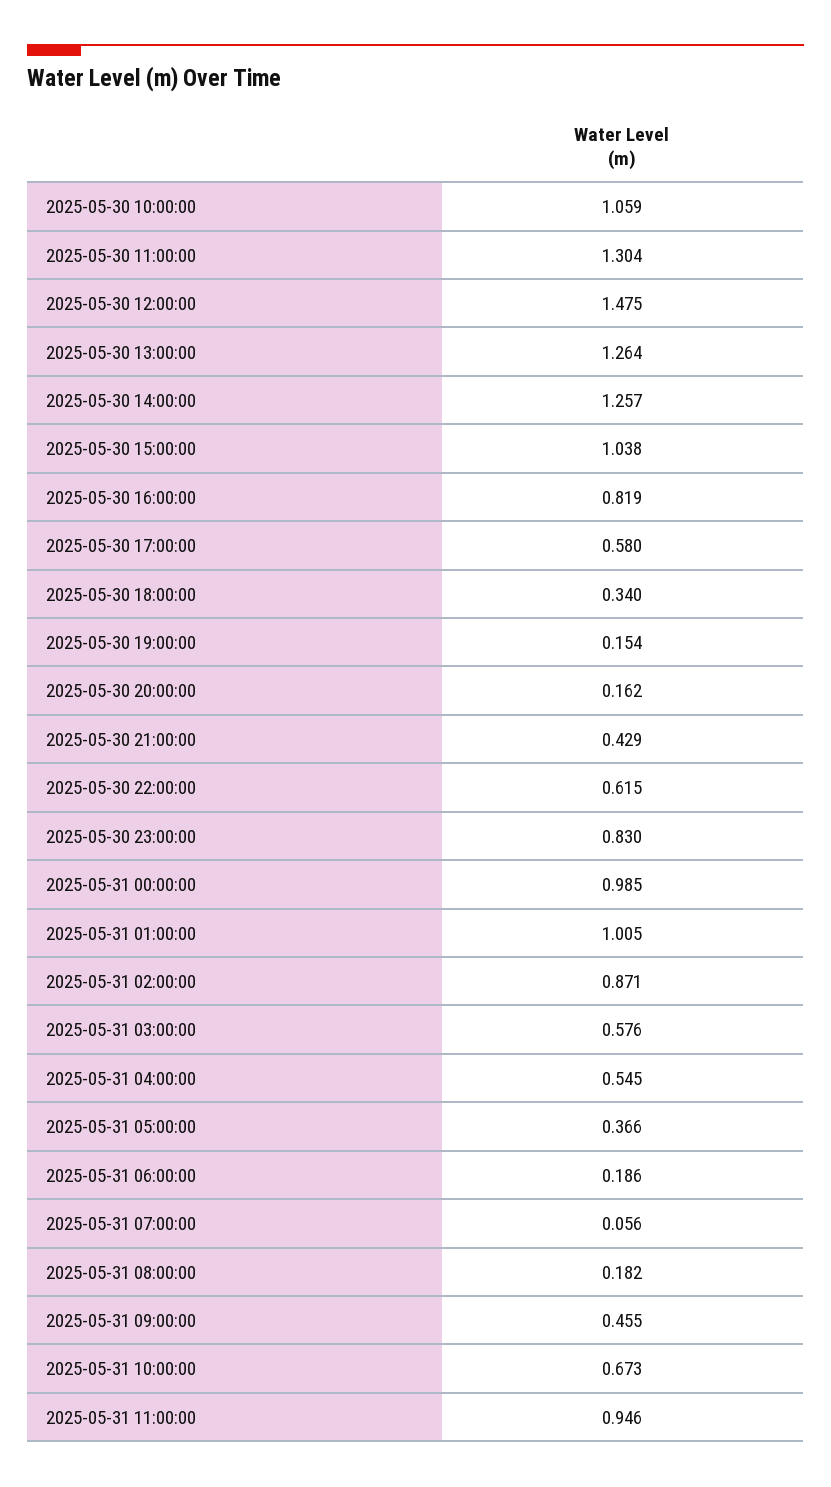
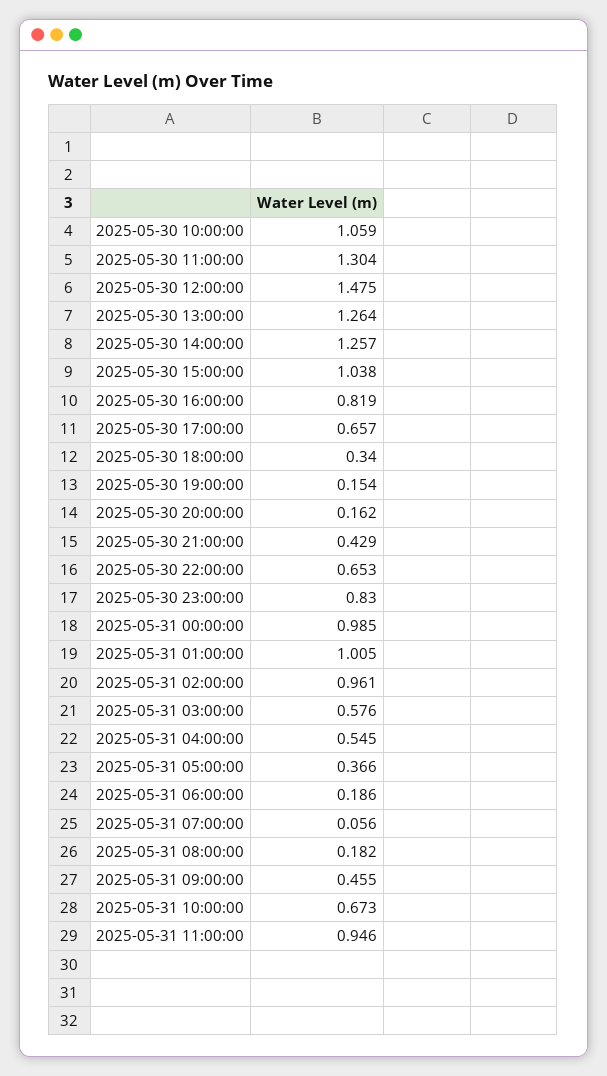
  {
    "2025-05-30 10:00:00": 1.059,
    "2025-05-30 11:00:00": 1.304,
    "2025-05-30 12:00:00": 1.475,
    "2025-05-30 13:00:00": 1.264,
    "2025-05-30 14:00:00": 1.257,
    "2025-05-30 15:00:00": 1.038,
    "2025-05-30 16:00:00": 0.819,
-   "2025-05-30 17:00:00": 0.58,
+   "2025-05-30 17:00:00": 0.657,
    "2025-05-30 18:00:00": 0.34,
    "2025-05-30 19:00:00": 0.154,
    "2025-05-30 20:00:00": 0.162,
    "2025-05-30 21:00:00": 0.429,
-   "2025-05-30 22:00:00": 0.615,
+   "2025-05-30 22:00:00": 0.653,
    "2025-05-30 23:00:00": 0.83,
    "2025-05-31 00:00:00": 0.985,
    "2025-05-31 01:00:00": 1.005,
-   "2025-05-31 02:00:00": 0.871,
+   "2025-05-31 02:00:00": 0.961,
    "2025-05-31 03:00:00": 0.576,
    "2025-05-31 04:00:00": 0.545,
    "2025-05-31 05:00:00": 0.366,
    "2025-05-31 06:00:00": 0.186,
    "2025-05-31 07:00:00": 0.056,
    "2025-05-31 08:00:00": 0.182,
    "2025-05-31 09:00:00": 0.455,
    "2025-05-31 10:00:00": 0.673,
    "2025-05-31 11:00:00": 0.946
  }

